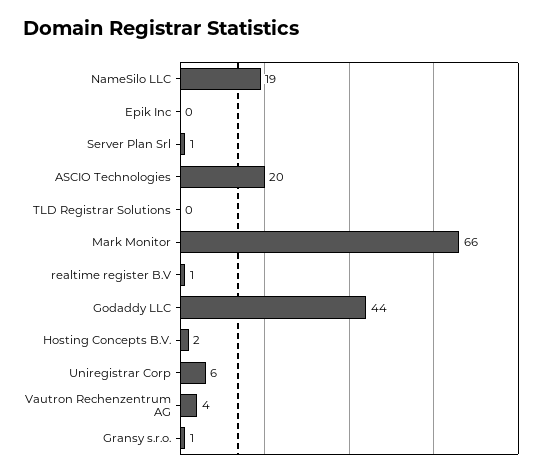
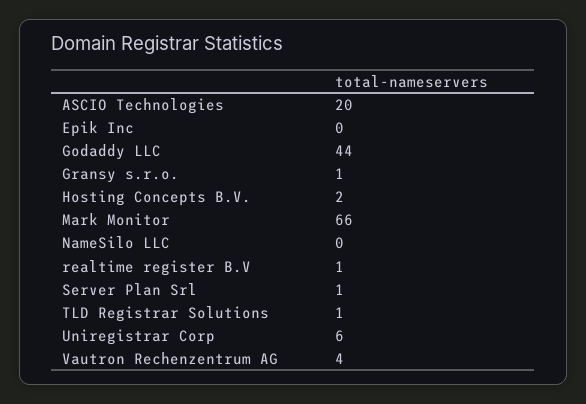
  {
-   "NameSilo LLC": 19,
+   "NameSilo LLC": 0,
    "Epik Inc": 0,
    "Server Plan Srl": 1,
    "ASCIO Technologies": 20,
-   "TLD Registrar Solutions": 0,
+   "TLD Registrar Solutions": 1,
    "Mark Monitor": 66,
    "realtime register B.V": 1,
    "Godaddy LLC": 44,
    "Hosting Concepts B.V.": 2,
    "Uniregistrar Corp": 6,
    "Vautron Rechenzentrum AG": 4,
    "Gransy s.r.o.": 1
  }

